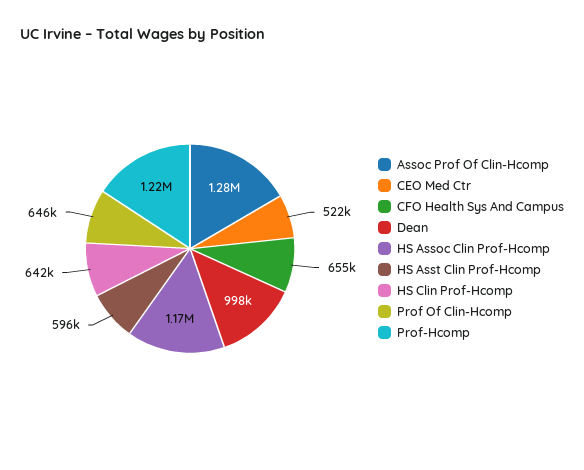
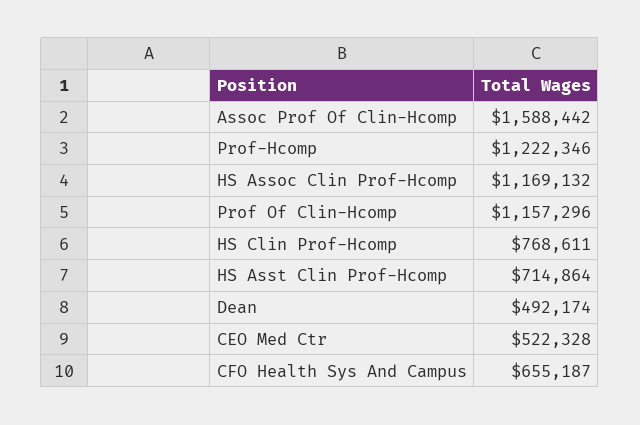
  {
-   "Assoc Prof Of Clin-Hcomp": 1280000,
+   "Assoc Prof Of Clin-Hcomp": 1588442,
    "CEO Med Ctr": 522328,
    "CFO Health Sys And Campus": 655187,
-   "Dean": 998000,
+   "Dean": 492174,
    "HS Assoc Clin Prof-Hcomp": 1169132,
-   "HS Asst Clin Prof-Hcomp": 596000,
+   "HS Asst Clin Prof-Hcomp": 714864,
-   "HS Clin Prof-Hcomp": 642000,
+   "HS Clin Prof-Hcomp": 768611,
-   "Prof Of Clin-Hcomp": 646000,
+   "Prof Of Clin-Hcomp": 1157296,
    "Prof-Hcomp": 1222346
  }

